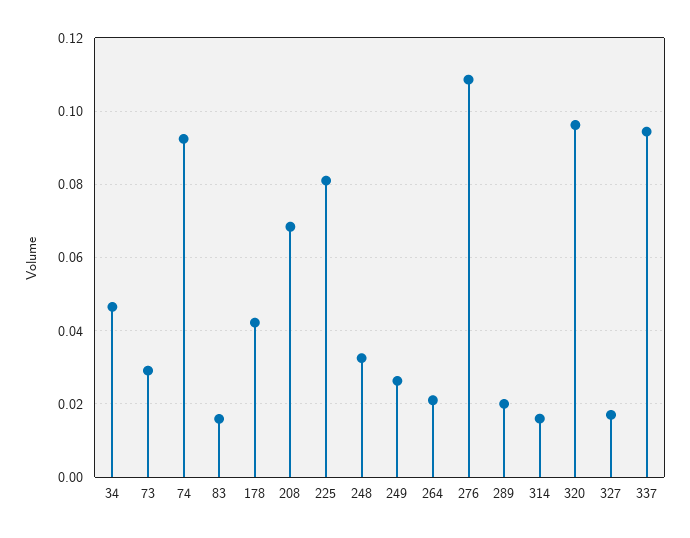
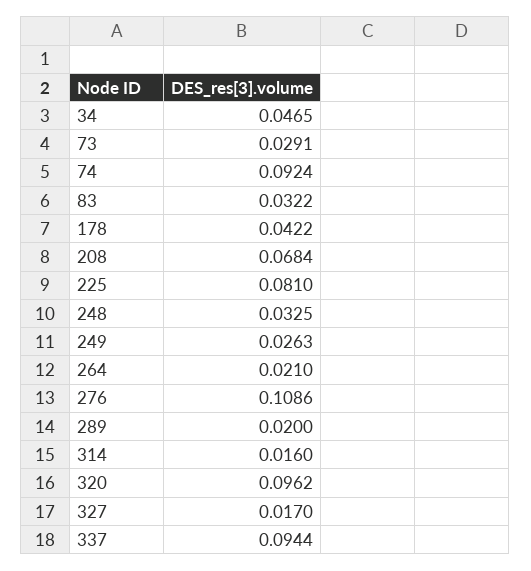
  {
    "34": 0.0465,
    "73": 0.0291,
    "74": 0.0924,
-   "83": 0.016,
+   "83": 0.0322,
    "178": 0.0422,
    "208": 0.0684,
    "225": 0.081,
    "248": 0.0325,
    "249": 0.0263,
    "264": 0.021,
    "276": 0.1086,
    "289": 0.02,
    "314": 0.016,
    "320": 0.0962,
    "327": 0.017,
    "337": 0.0944
  }

